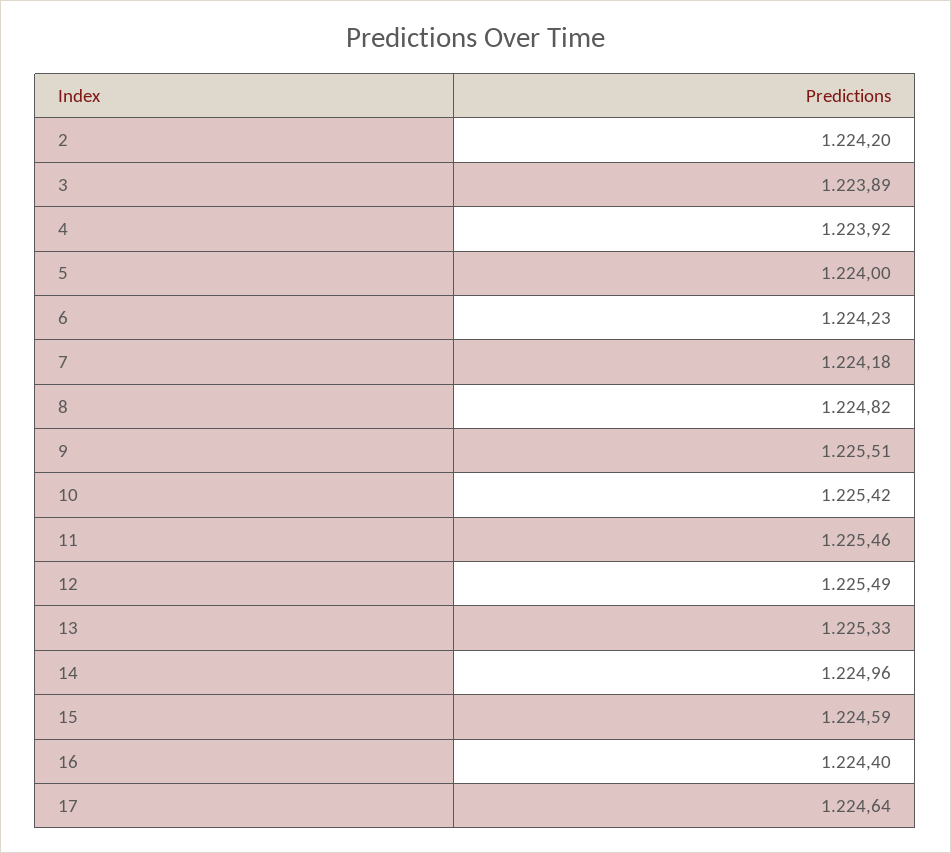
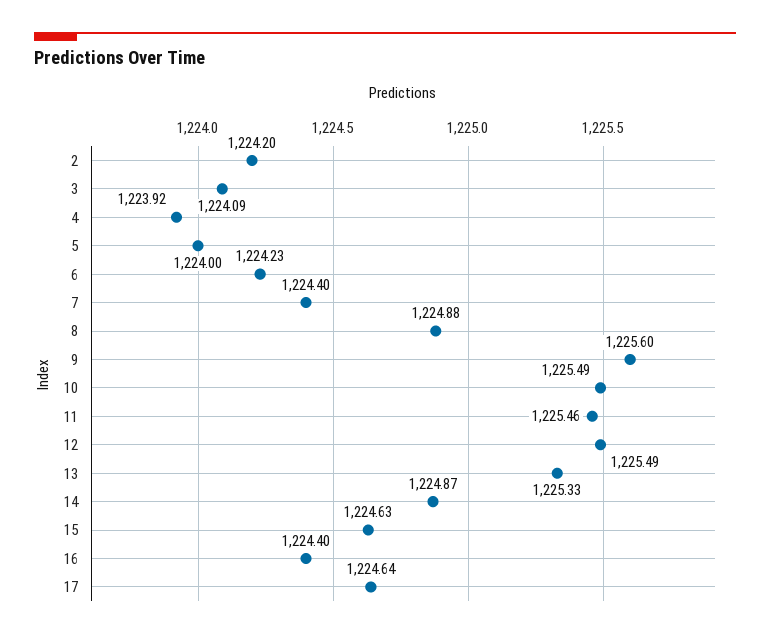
  {
    "2": 1224.2,
-   "3": 1223.89,
+   "3": 1224.09,
    "4": 1223.92,
    "5": 1224,
    "6": 1224.23,
-   "7": 1224.18,
+   "7": 1224.4,
-   "8": 1224.82,
+   "8": 1224.88,
-   "9": 1225.51,
+   "9": 1225.6,
-   "10": 1225.42,
+   "10": 1225.49,
    "11": 1225.46,
    "12": 1225.49,
    "13": 1225.33,
-   "14": 1224.96,
+   "14": 1224.87,
-   "15": 1224.59,
+   "15": 1224.63,
    "16": 1224.4,
    "17": 1224.64
  }

